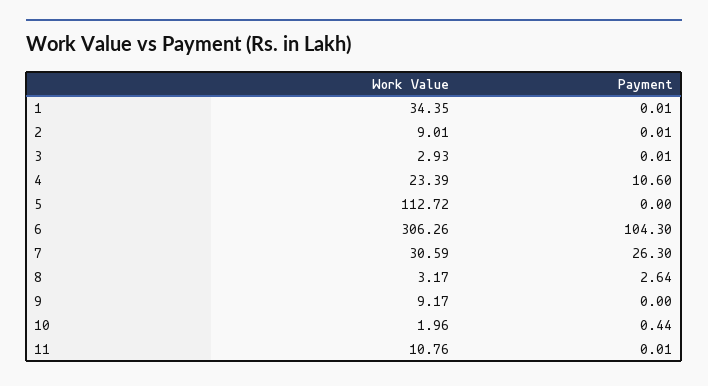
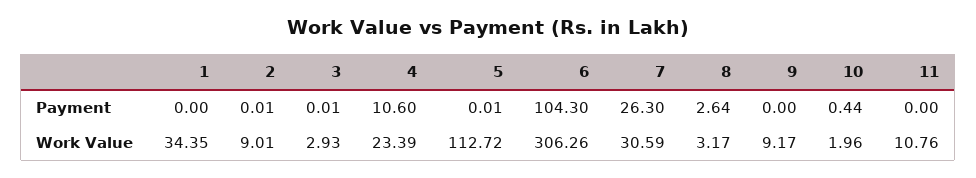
  {
    "Work Value": {
      "1": 34.35,
      "2": 9.01,
      "3": 2.93,
      "4": 23.39,
      "5": 112.72,
      "6": 306.26,
      "7": 30.59,
      "8": 3.17,
      "9": 9.17,
      "10": 1.96,
      "11": 10.76
    },
    "Payment": {
-     "1": 0.01,
+     "1": 0,
      "2": 0.01,
      "3": 0.01,
      "4": 10.6,
-     "5": 0,
+     "5": 0.01,
      "6": 104.3,
      "7": 26.3,
      "8": 2.64,
      "9": 0,
      "10": 0.44,
-     "11": 0.01
+     "11": 0
    }
  }

